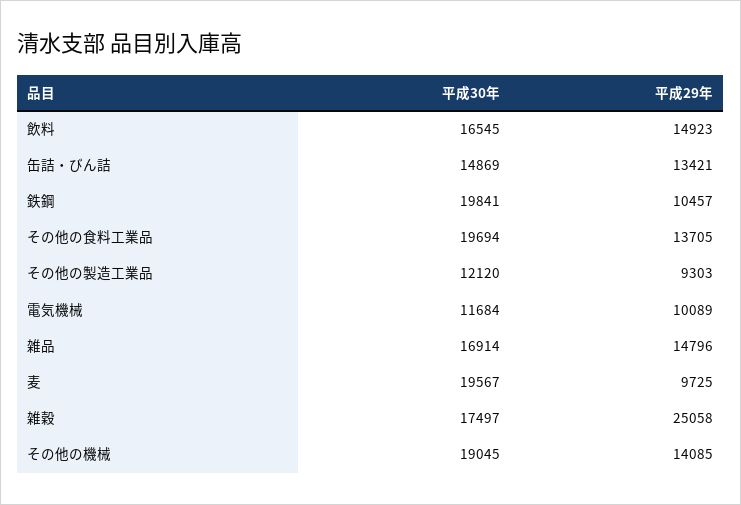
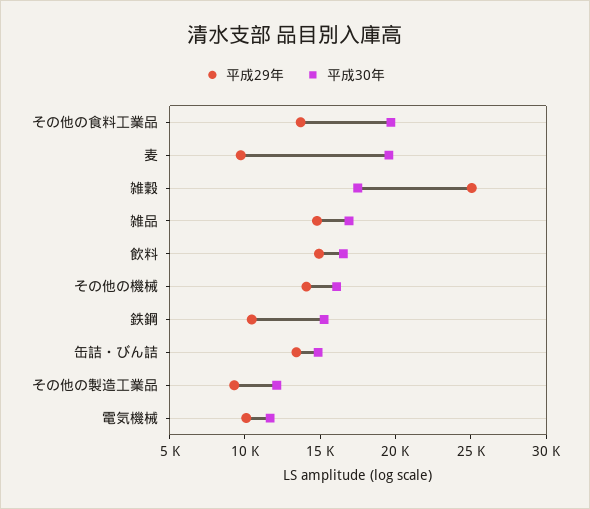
  {
    "平成30年": {
      "飲料": 16545,
      "缶詰・びん詰": 14869,
-     "鉄鋼": 19841,
+     "鉄鋼": 15000,
      "その他の食料工業品": 19694,
      "その他の製造工業品": 12120,
      "電気機械": 11684,
      "雑品": 16914,
      "麦": 19567,
      "雑穀": 17497,
-     "その他の機械": 19045
+     "その他の機械": 16000
    },
    "平成29年": {
      "飲料": 14923,
      "缶詰・びん詰": 13421,
      "鉄鋼": 10457,
      "その他の食料工業品": 13705,
      "その他の製造工業品": 9303,
      "電気機械": 10089,
      "雑品": 14796,
      "麦": 9725,
      "雑穀": 25058,
      "その他の機械": 14085
    }
  }

